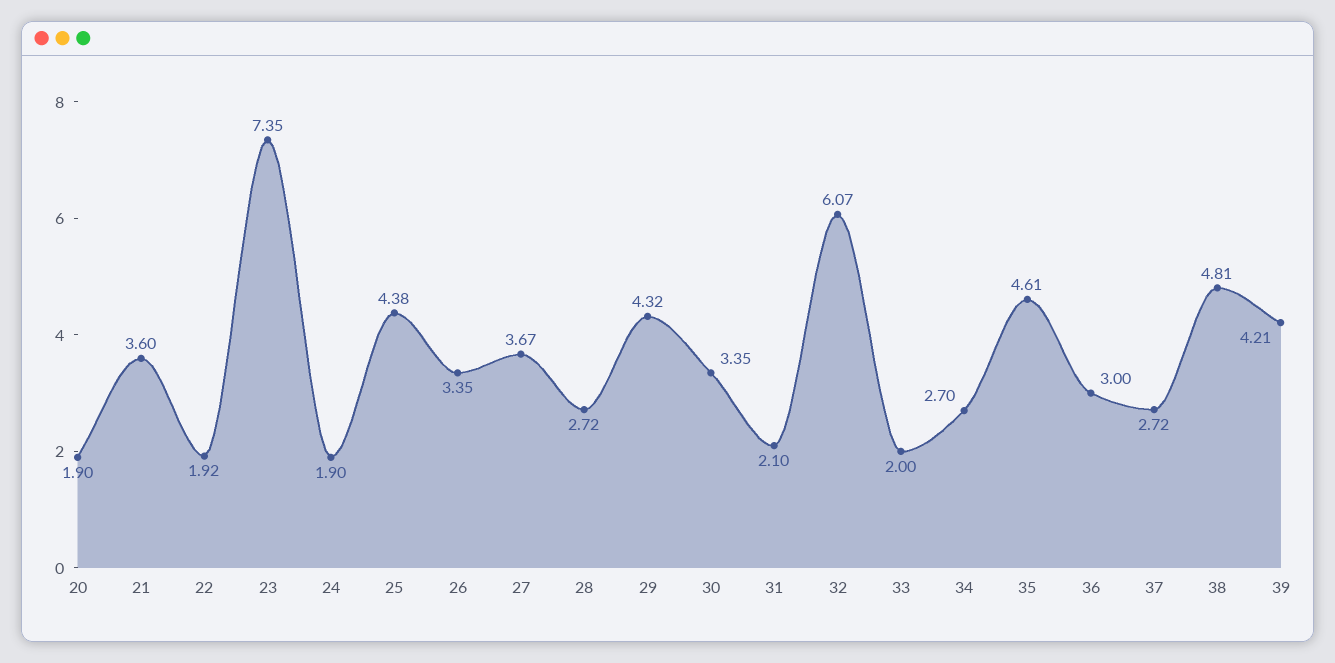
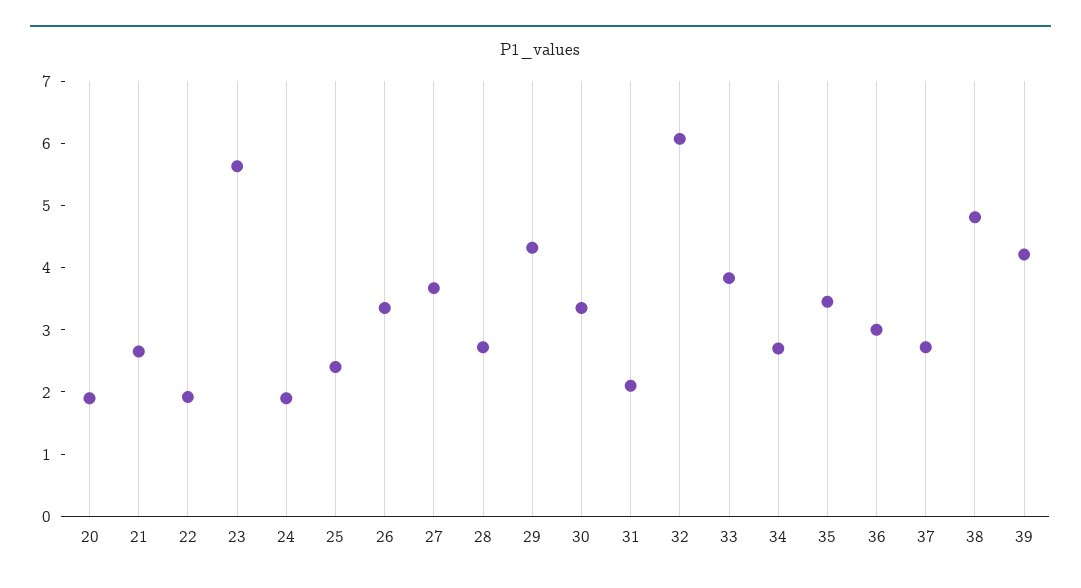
  {
    "20": 1.9,
-   "21": 3.6,
+   "21": 2.6,
    "22": 1.92,
-   "23": 7.35,
+   "23": 5.6,
    "24": 1.9,
-   "25": 4.38,
+   "25": 2.4,
    "26": 3.35,
    "27": 3.67,
    "28": 2.72,
    "29": 4.32,
    "30": 3.35,
    "31": 2.1,
    "32": 6.07,
-   "33": 2,
+   "33": 3.8,
    "34": 2.7,
-   "35": 4.61,
+   "35": 3.4,
    "36": 3,
    "37": 2.72,
    "38": 4.81,
    "39": 4.21
  }

